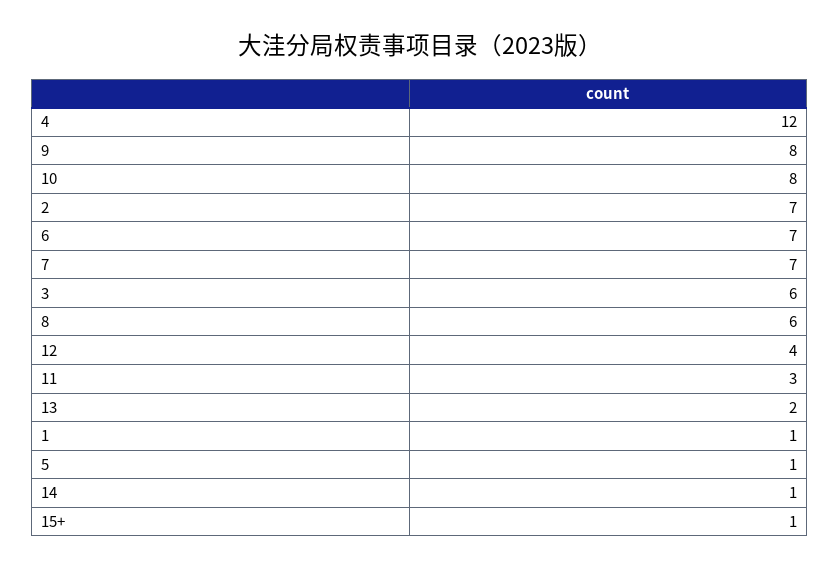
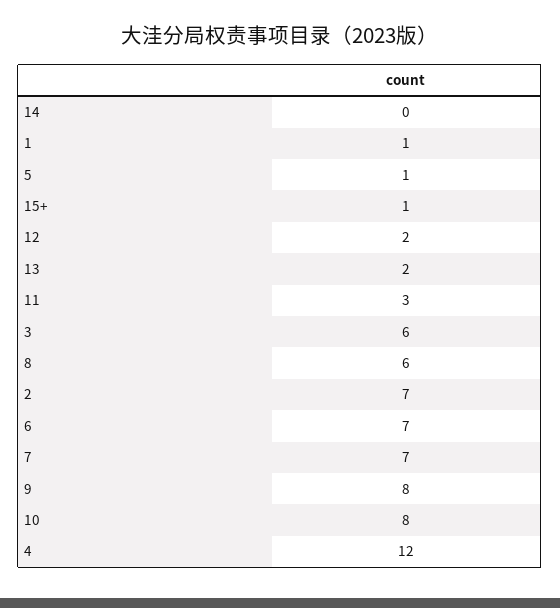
  {
    "4": 12,
    "9": 8,
    "10": 8,
    "2": 7,
    "6": 7,
    "7": 7,
    "3": 6,
    "8": 6,
-   "12": 4,
+   "12": 2,
    "11": 3,
    "13": 2,
    "1": 1,
    "5": 1,
-   "14": 1,
+   "14": 0,
    "15+": 1
  }

